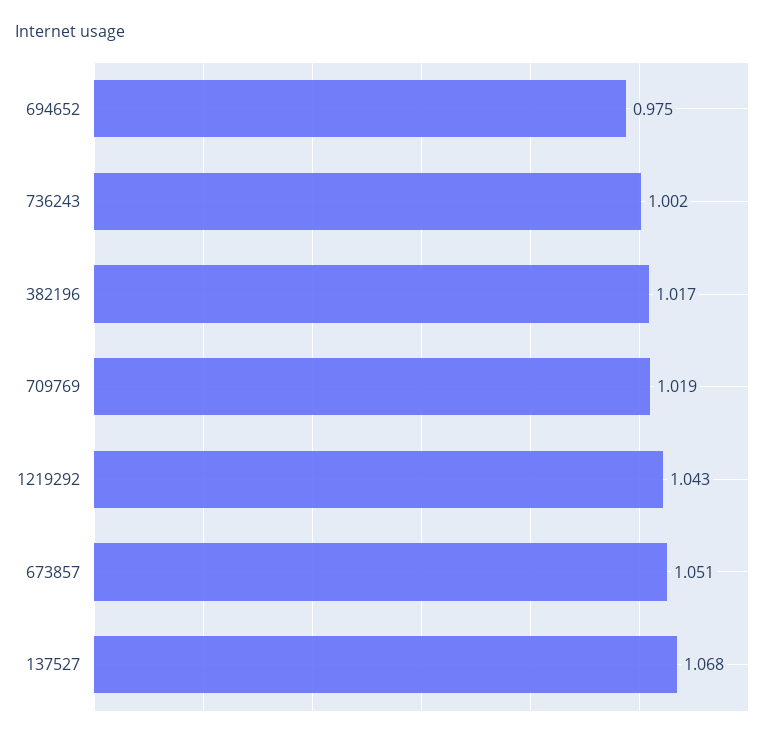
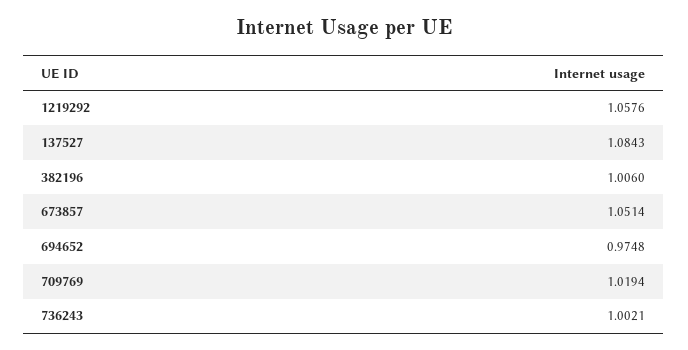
  {
    "694652": 0.9748,
    "736243": 1.0021,
-   "382196": 1.017,
+   "382196": 1.006,
    "709769": 1.0194,
-   "1219292": 1.043,
+   "1219292": 1.0576,
    "673857": 1.0514,
-   "137527": 1.068
+   "137527": 1.0843
  }

